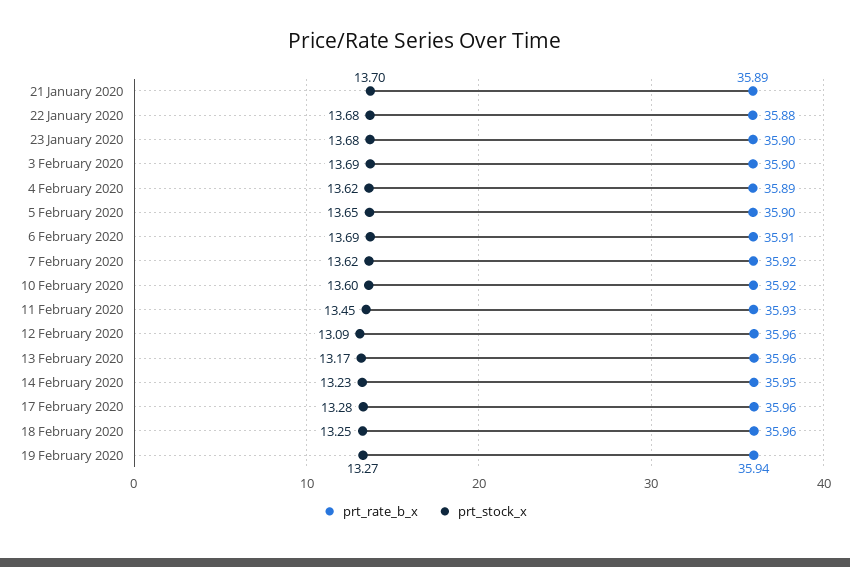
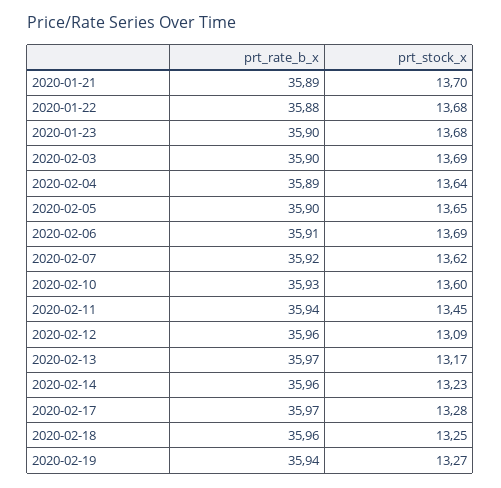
  {
    "prt_rate_b_x": {
      "21 January 2020": 35.89,
      "22 January 2020": 35.88,
      "23 January 2020": 35.9,
      "3 February 2020": 35.9,
      "4 February 2020": 35.89,
      "5 February 2020": 35.9,
      "6 February 2020": 35.91,
      "7 February 2020": 35.92,
-     "10 February 2020": 35.92,
+     "10 February 2020": 35.93,
-     "11 February 2020": 35.93,
+     "11 February 2020": 35.94,
      "12 February 2020": 35.96,
-     "13 February 2020": 35.96,
+     "13 February 2020": 35.97,
-     "14 February 2020": 35.95,
+     "14 February 2020": 35.96,
-     "17 February 2020": 35.96,
+     "17 February 2020": 35.97,
      "18 February 2020": 35.96,
      "19 February 2020": 35.94
    },
    "prt_stock_x": {
      "21 January 2020": 13.7,
      "22 January 2020": 13.68,
      "23 January 2020": 13.68,
      "3 February 2020": 13.69,
-     "4 February 2020": 13.62,
+     "4 February 2020": 13.64,
      "5 February 2020": 13.65,
      "6 February 2020": 13.69,
      "7 February 2020": 13.62,
      "10 February 2020": 13.6,
      "11 February 2020": 13.45,
      "12 February 2020": 13.09,
      "13 February 2020": 13.17,
      "14 February 2020": 13.23,
      "17 February 2020": 13.28,
      "18 February 2020": 13.25,
      "19 February 2020": 13.27
    }
  }

